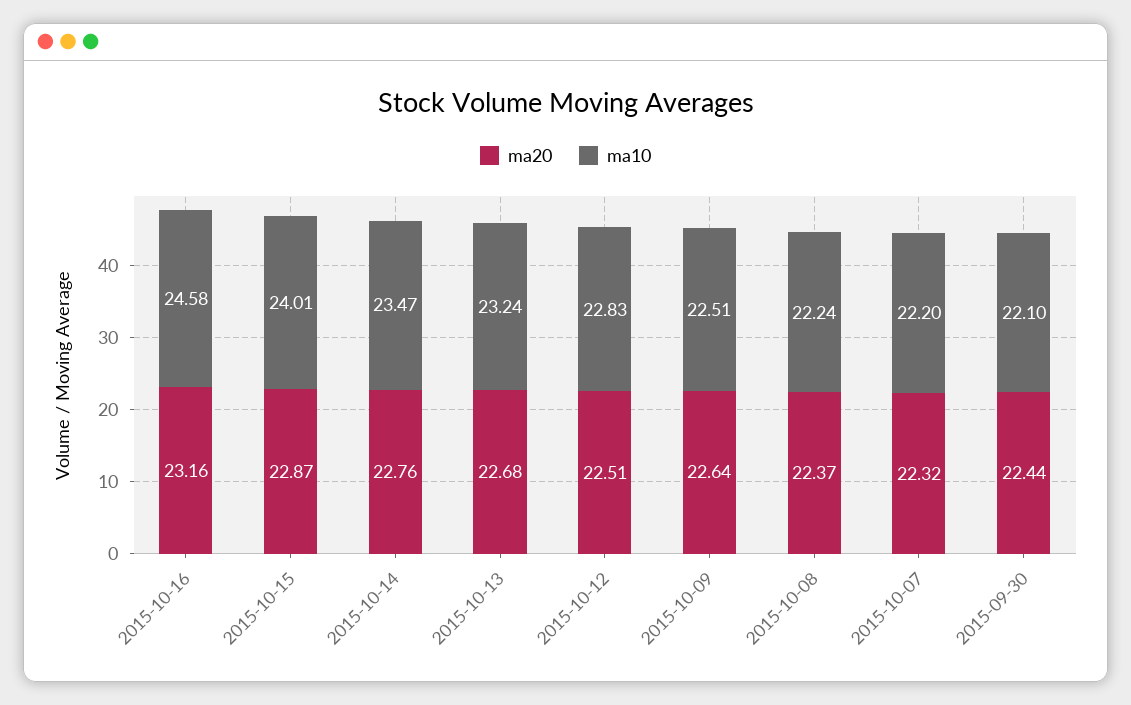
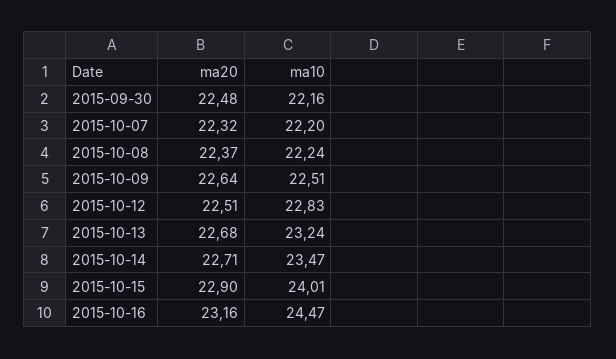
  {
    "ma20": {
      "2015-10-16": 23.16,
-     "2015-10-15": 22.87,
+     "2015-10-15": 22.9,
-     "2015-10-14": 22.76,
+     "2015-10-14": 22.71,
      "2015-10-13": 22.68,
      "2015-10-12": 22.51,
      "2015-10-09": 22.64,
      "2015-10-08": 22.37,
      "2015-10-07": 22.32,
-     "2015-09-30": 22.44
+     "2015-09-30": 22.48
    },
    "ma10": {
-     "2015-10-16": 24.58,
+     "2015-10-16": 24.47,
      "2015-10-15": 24.01,
      "2015-10-14": 23.47,
      "2015-10-13": 23.24,
      "2015-10-12": 22.83,
      "2015-10-09": 22.51,
      "2015-10-08": 22.24,
      "2015-10-07": 22.2,
-     "2015-09-30": 22.1
+     "2015-09-30": 22.16
    }
  }

